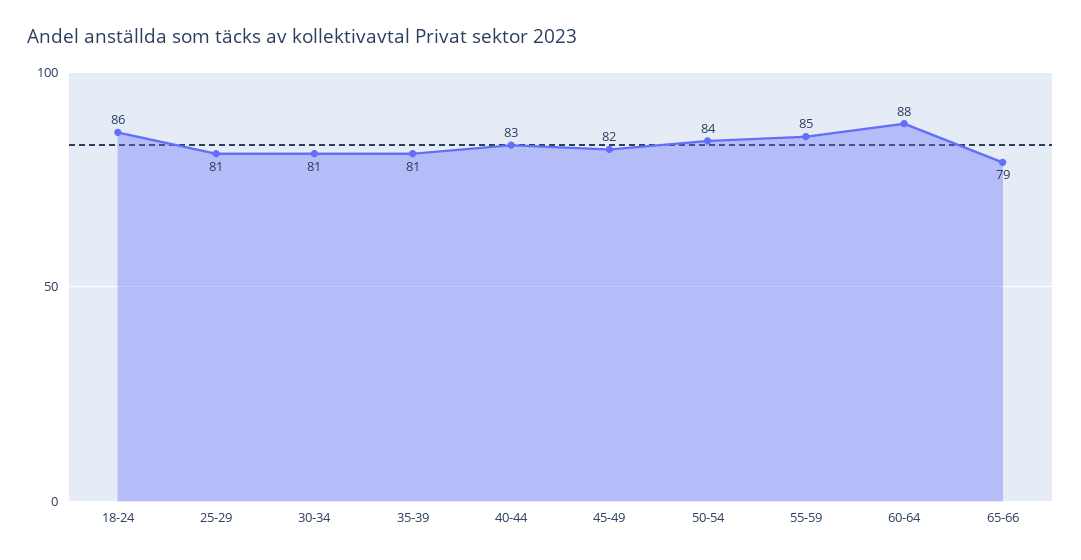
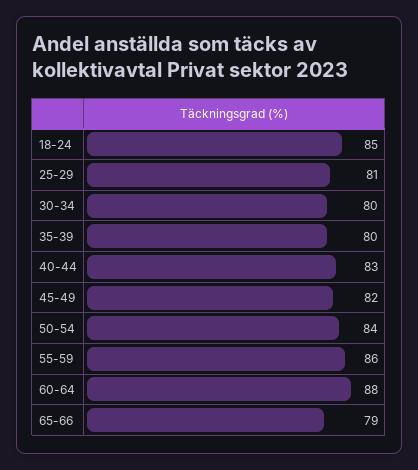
  {
-   "18-24": 86,
+   "18-24": 85,
    "25-29": 81,
-   "30-34": 81,
+   "30-34": 80,
-   "35-39": 81,
+   "35-39": 80,
    "40-44": 83,
    "45-49": 82,
    "50-54": 84,
-   "55-59": 85,
+   "55-59": 86,
    "60-64": 88,
    "65-66": 79
  }

